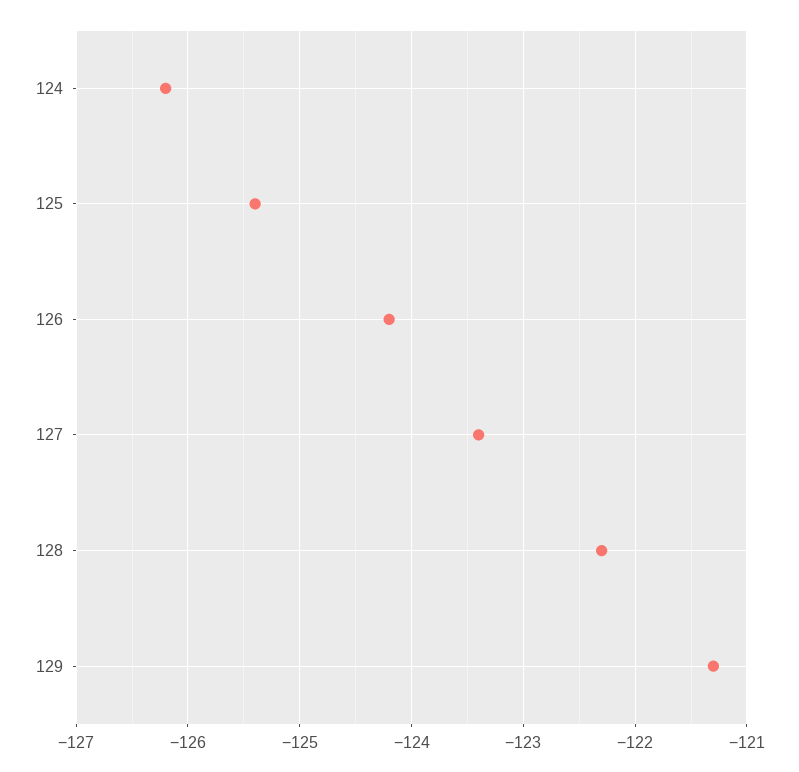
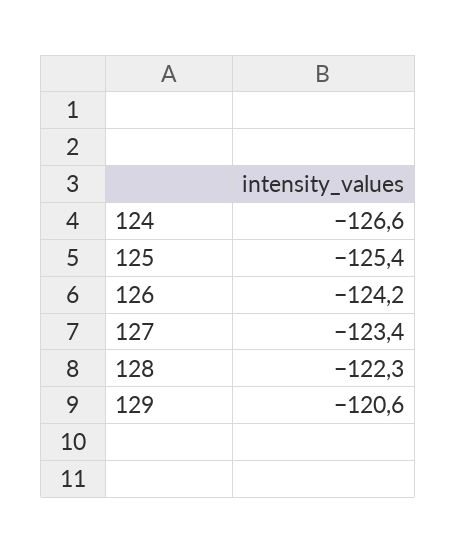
  {
-   "124": -126.2,
+   "124": -126.6,
    "125": -125.4,
    "126": -124.2,
    "127": -123.4,
    "128": -122.3,
-   "129": -121.3
+   "129": -120.6
  }

